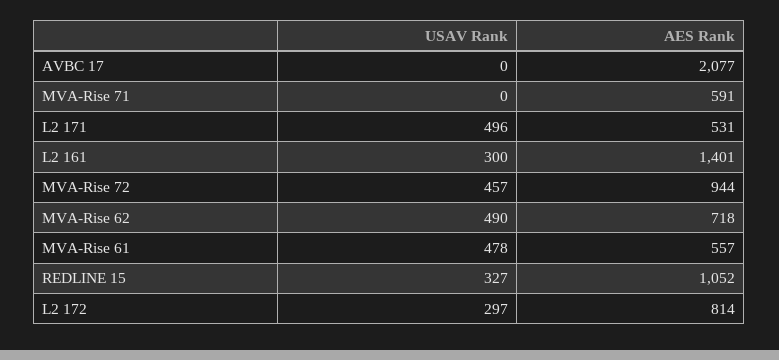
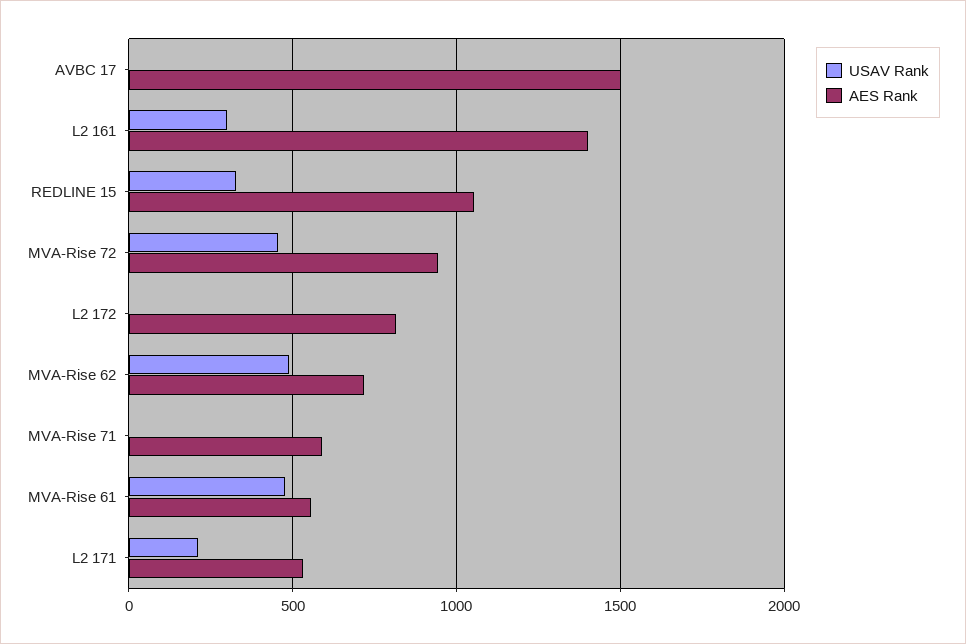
  {
    "USAV Rank": {
      "AVBC 17": 0,
      "MVA-Rise 71": 0,
-     "L2 171": 496,
+     "L2 171": 200,
      "L2 161": 300,
      "MVA-Rise 72": 457,
      "MVA-Rise 62": 490,
      "MVA-Rise 61": 478,
      "REDLINE 15": 327,
-     "L2 172": 297
+     "L2 172": 0
    },
    "AES Rank": {
-     "AVBC 17": 2077,
+     "AVBC 17": 1500,
      "MVA-Rise 71": 591,
      "L2 171": 531,
      "L2 161": 1401,
      "MVA-Rise 72": 944,
      "MVA-Rise 62": 718,
      "MVA-Rise 61": 557,
      "REDLINE 15": 1052,
      "L2 172": 814
    }
  }

